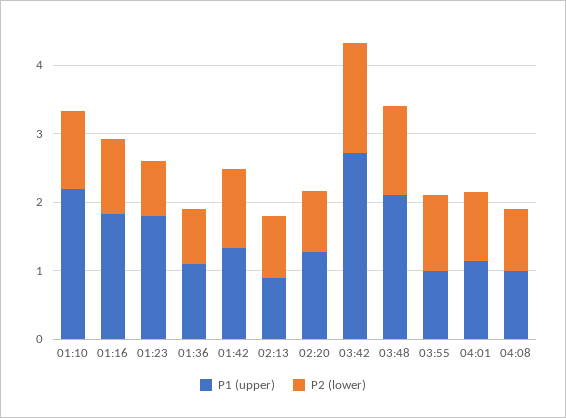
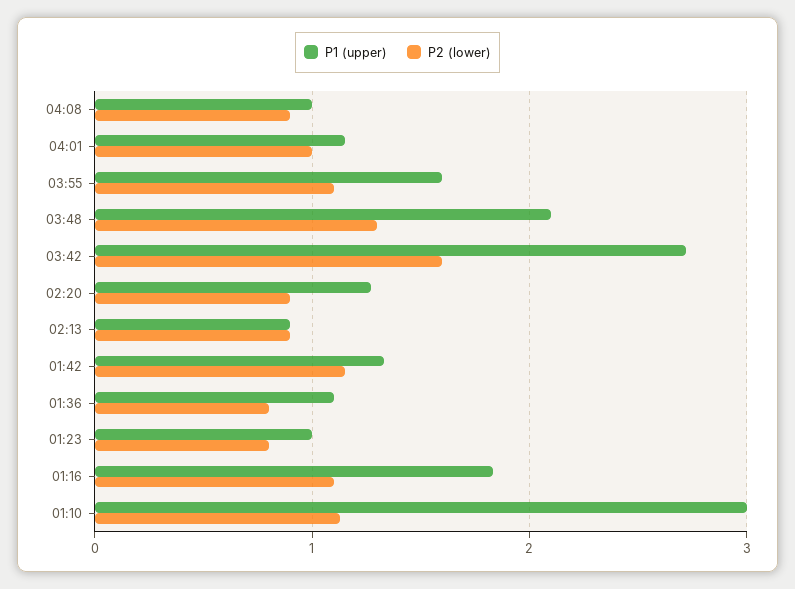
  {
    "P1 (upper)": {
-     "01:10": 2.2,
+     "01:10": 3,
      "01:16": 1.8,
-     "01:23": 1.8,
+     "01:23": 1,
      "01:36": 1.1,
      "01:42": 1.3,
      "02:13": 0.9,
      "02:20": 1.3,
      "03:42": 2.7,
      "03:48": 2.1,
-     "03:55": 1,
+     "03:55": 1.6,
      "04:01": 1.2,
      "04:08": 1
    },
    "P2 (lower)": {
      "01:10": 1.1,
      "01:16": 1.1,
      "01:23": 0.8,
      "01:36": 0.8,
      "01:42": 1.2,
      "02:13": 0.9,
      "02:20": 0.9,
      "03:42": 1.6,
      "03:48": 1.3,
      "03:55": 1.1,
      "04:01": 1,
      "04:08": 0.9
    }
  }

